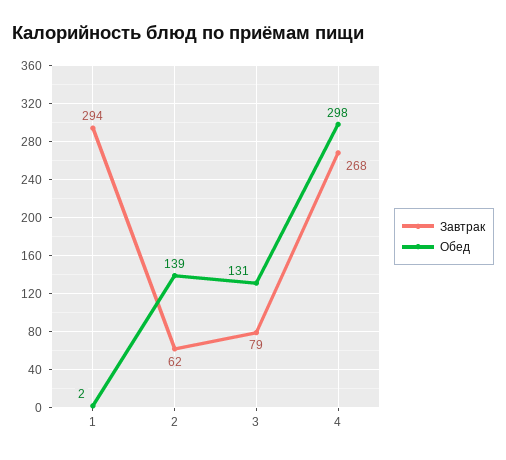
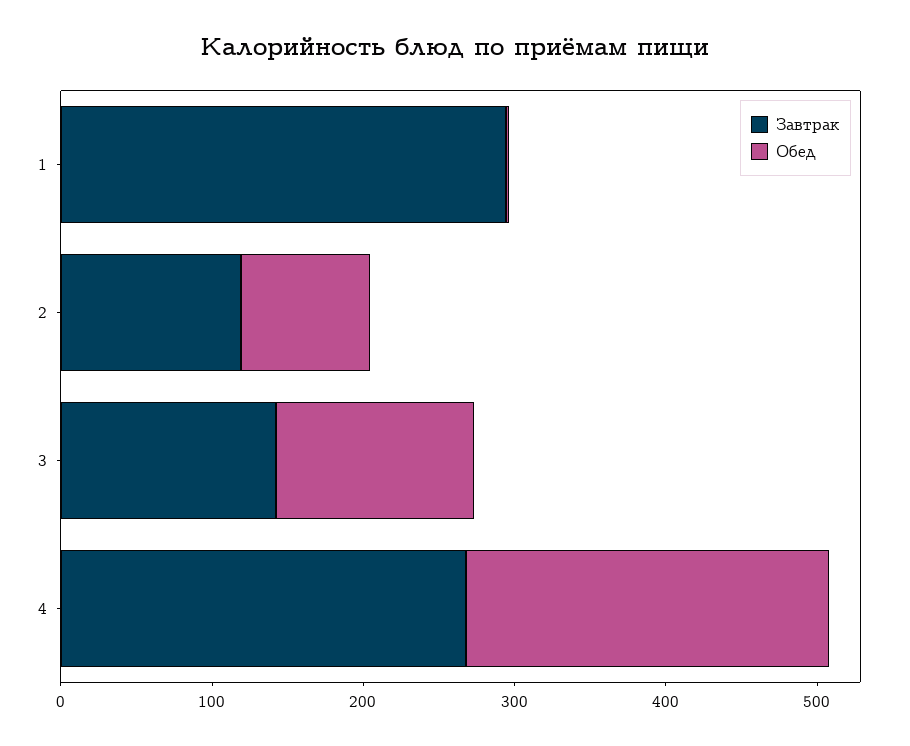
  {
    "Завтрак": {
      "1": 294,
-     "2": 62,
+     "2": 120,
-     "3": 79,
+     "3": 140,
      "4": 268
    },
    "Обед": {
      "1": 2,
-     "2": 139,
+     "2": 80,
      "3": 131,
-     "4": 298
+     "4": 240
    }
  }

